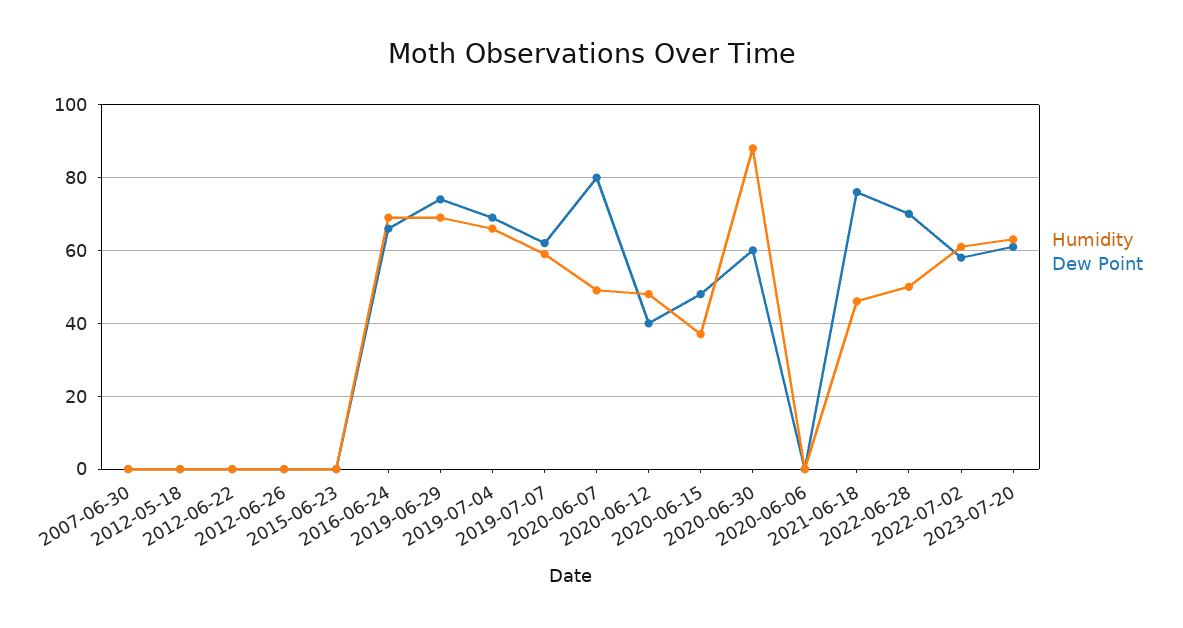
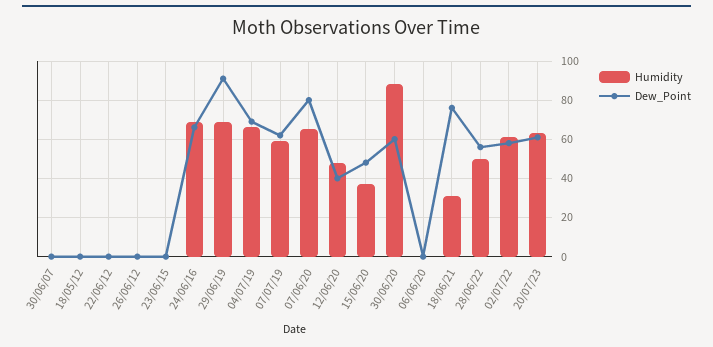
  {
    "Humidity": {
      "2007-06-30": 0,
      "2012-05-18": 0,
      "2012-06-22": 0,
      "2012-06-26": 0,
      "2015-06-23": 0,
      "2016-06-24": 70,
      "2019-06-29": 70,
      "2019-07-04": 65,
      "2019-07-07": 60,
-     "2020-06-07": 50,
+     "2020-06-07": 65,
      "2020-06-12": 50,
      "2020-06-15": 35,
      "2020-06-30": 90,
      "2020-06-06": 0,
-     "2021-06-18": 45,
+     "2021-06-18": 30,
      "2022-06-28": 50,
      "2022-07-02": 60,
      "2023-07-20": 65
    },
    "Dew Point": {
      "2007-06-30": 0,
      "2012-05-18": 0,
      "2012-06-22": 0,
      "2012-06-26": 0,
      "2015-06-23": 0,
      "2016-06-24": 65,
-     "2019-06-29": 75,
+     "2019-06-29": 90,
      "2019-07-04": 70,
      "2019-07-07": 60,
      "2020-06-07": 80,
      "2020-06-12": 40,
      "2020-06-15": 50,
      "2020-06-30": 60,
      "2020-06-06": 0,
      "2021-06-18": 75,
-     "2022-06-28": 70,
+     "2022-06-28": 55,
      "2022-07-02": 60,
      "2023-07-20": 60
    }
  }

